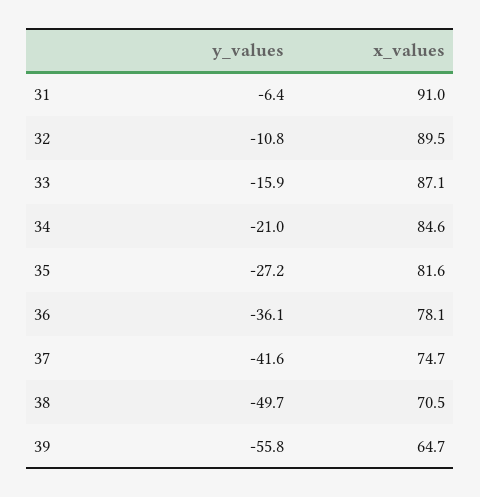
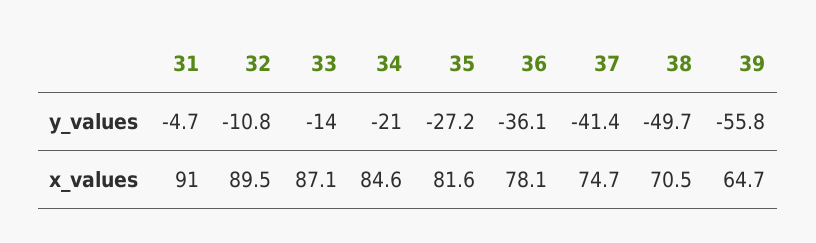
  {
    "y_values": {
-     "31": -6.4,
+     "31": -4.7,
      "32": -10.8,
-     "33": -15.9,
+     "33": -14,
      "34": -21,
      "35": -27.2,
      "36": -36.1,
-     "37": -41.6,
+     "37": -41.4,
      "38": -49.7,
      "39": -55.8
    },
    "x_values": {
      "31": 91,
      "32": 89.5,
      "33": 87.1,
      "34": 84.6,
      "35": 81.6,
      "36": 78.1,
      "37": 74.7,
      "38": 70.5,
      "39": 64.7
    }
  }

